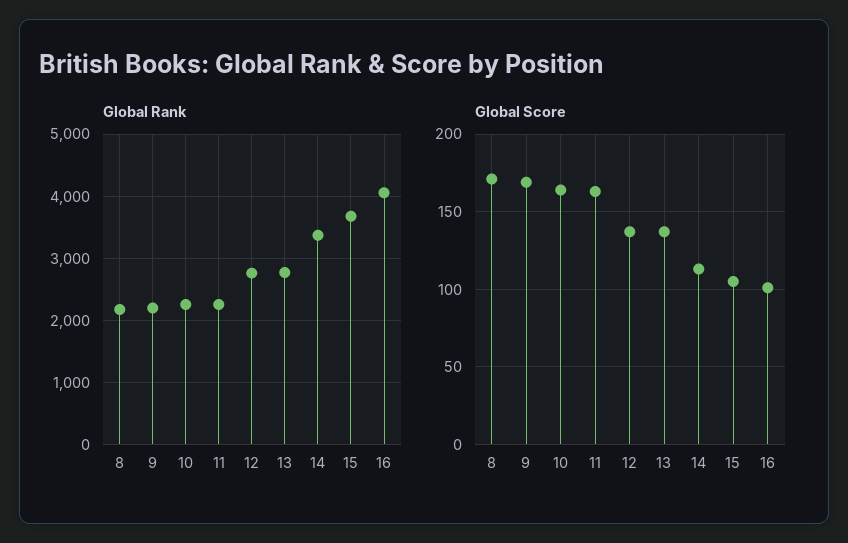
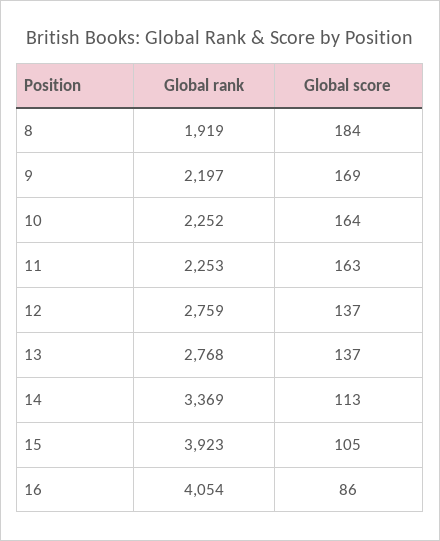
  {
    "Global Rank": {
-     "8": 2200,
+     "8": 1919,
      "9": 2197,
      "10": 2252,
      "11": 2253,
      "12": 2759,
      "13": 2768,
      "14": 3369,
-     "15": 3700,
+     "15": 3923,
      "16": 4054
    },
    "Global Score": {
-     "8": 170,
+     "8": 184,
      "9": 169,
      "10": 164,
      "11": 163,
      "12": 137,
      "13": 137,
      "14": 113,
      "15": 105,
-     "16": 100
+     "16": 86
    }
  }

